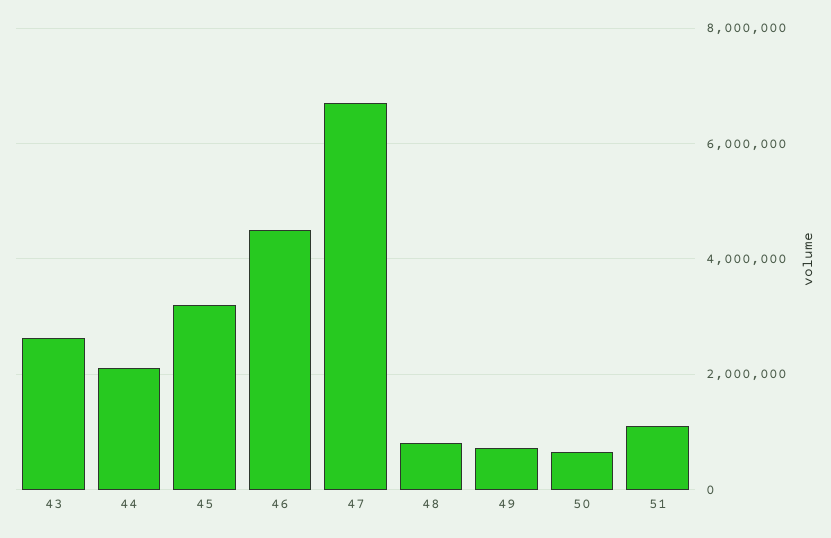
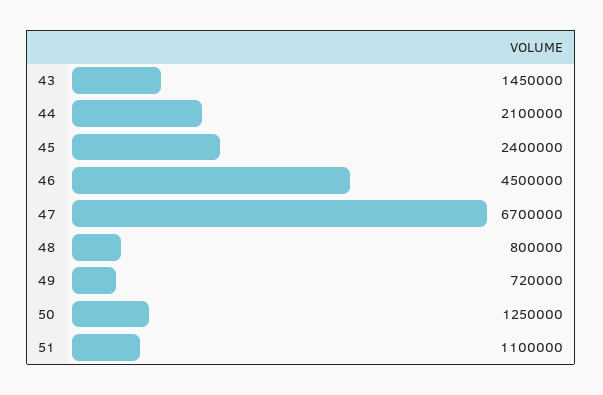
  {
-   "43": 2600000,
+   "43": 1450000,
    "44": 2100000,
-   "45": 3200000,
+   "45": 2400000,
    "46": 4500000,
    "47": 6700000,
    "48": 800000,
    "49": 720000,
-   "50": 600000,
+   "50": 1250000,
    "51": 1100000
  }

